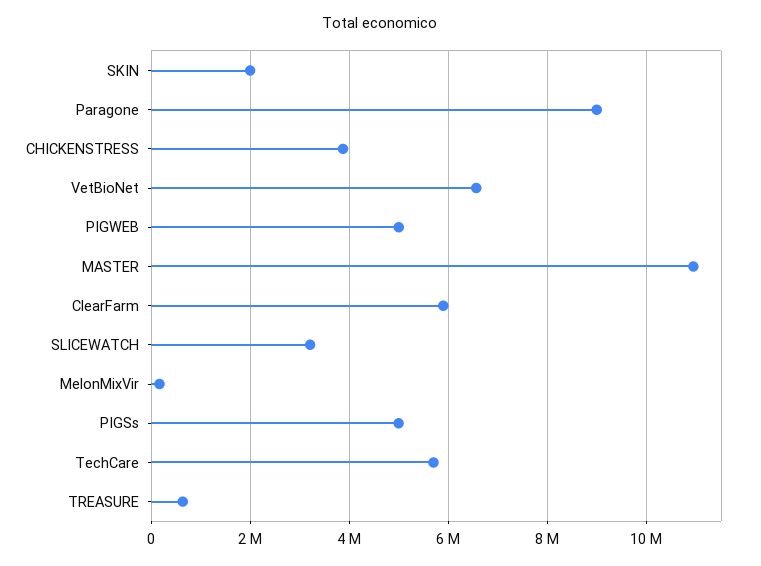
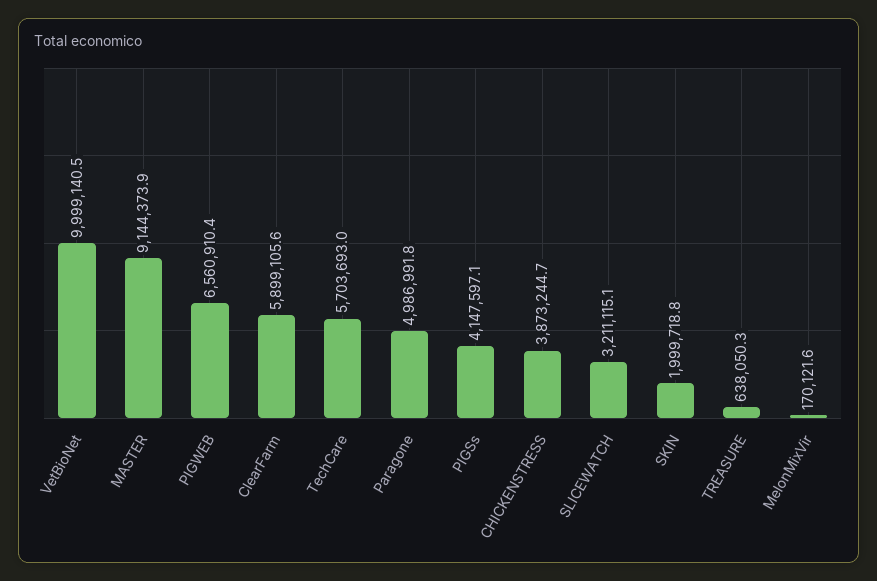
  {
    "SKIN": 1999718.8,
-   "Paragone": 9000000,
+   "Paragone": 4986991.8,
    "CHICKENSTRESS": 3873244.7,
-   "VetBioNet": 6600000,
+   "VetBioNet": 9999140.5,
-   "PIGWEB": 5000000,
+   "PIGWEB": 6560910.4,
-   "MASTER": 11000000,
+   "MASTER": 9144373.9,
    "ClearFarm": 5899105.6,
    "SLICEWATCH": 3211115.1,
    "MelonMixVir": 170121.6,
-   "PIGSs": 5000000,
+   "PIGSs": 4147597.1,
    "TechCare": 5703693,
    "TREASURE": 638050.3
  }

